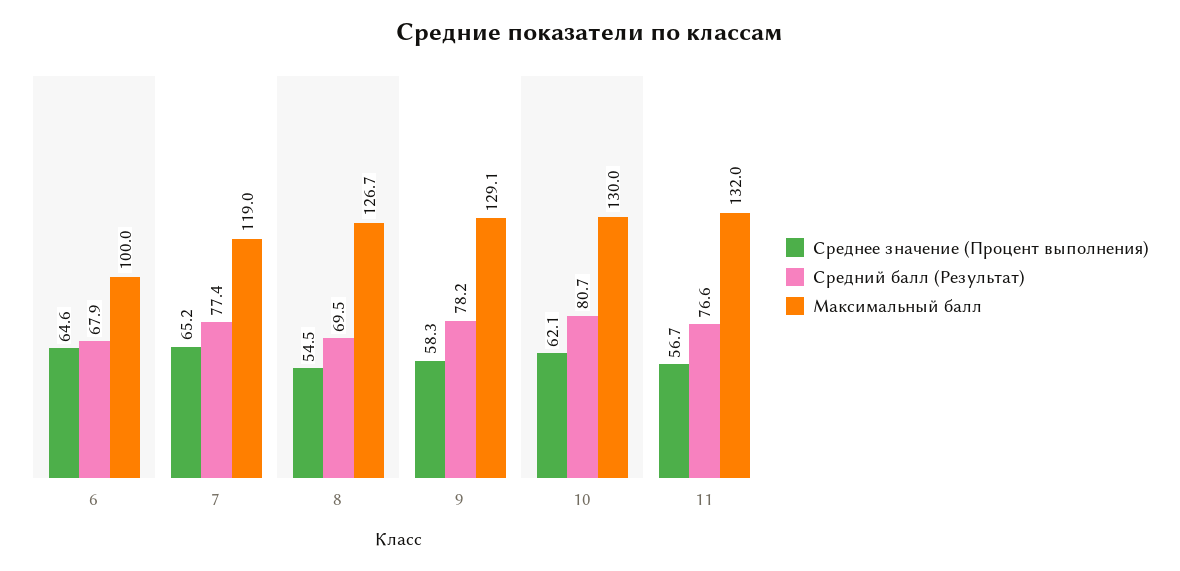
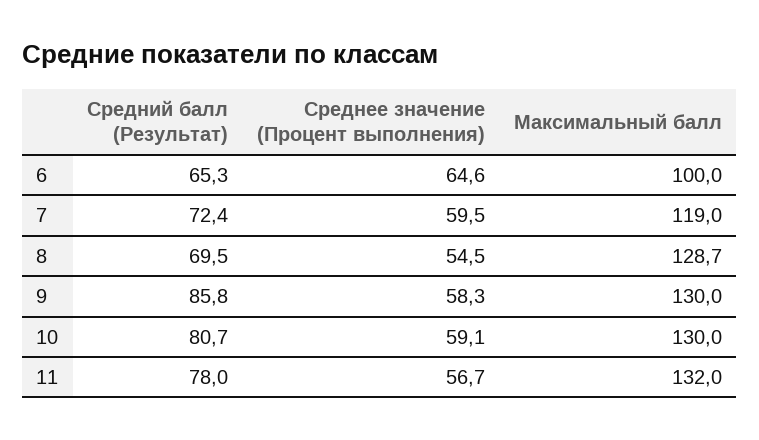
  {
    "Среднее значение (Процент выполнения)": {
      "6": 64.6,
-     "7": 65.2,
+     "7": 59.5,
      "8": 54.5,
      "9": 58.3,
-     "10": 62.1,
+     "10": 59.1,
      "11": 56.7
    },
    "Средний балл (Результат)": {
-     "6": 67.9,
+     "6": 65.3,
-     "7": 77.4,
+     "7": 72.4,
      "8": 69.5,
-     "9": 78.2,
+     "9": 85.8,
      "10": 80.7,
-     "11": 76.6
+     "11": 78
    },
    "Максимальный балл": {
      "6": 100,
      "7": 119,
-     "8": 126.7,
+     "8": 128.7,
-     "9": 129.1,
+     "9": 130,
      "10": 130,
      "11": 132
    }
  }

